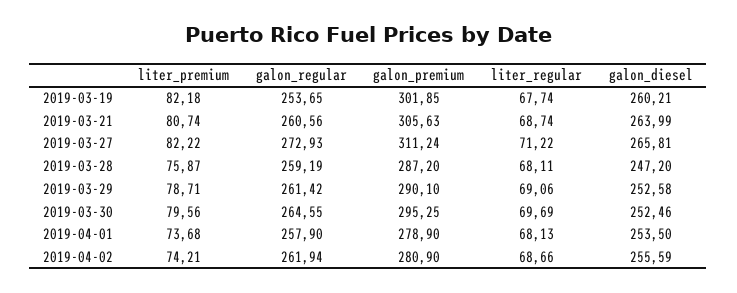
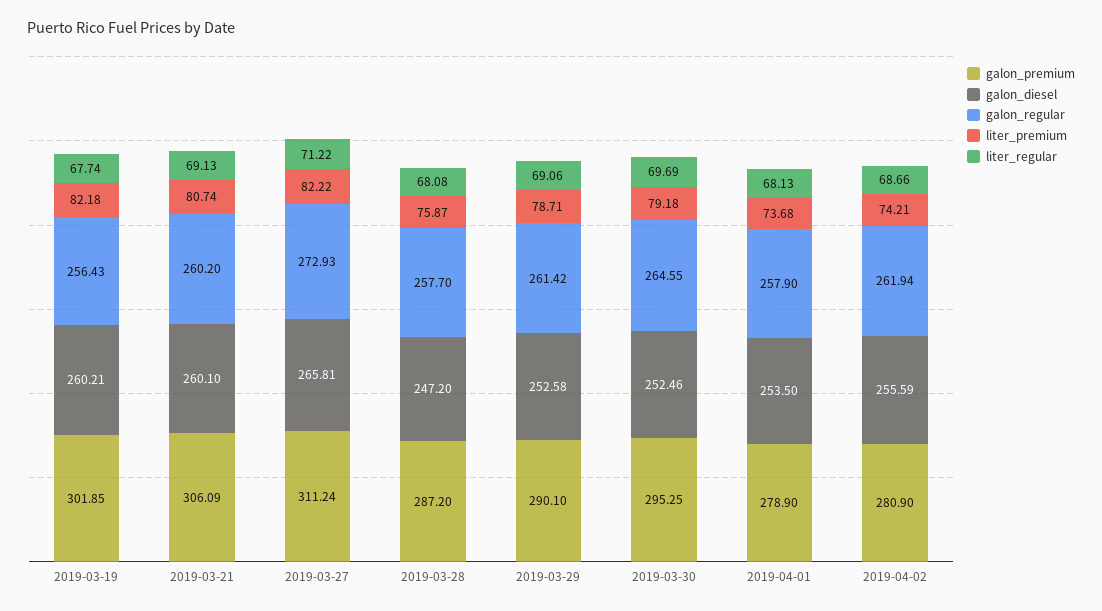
  {
    "liter_premium": {
      "2019-03-19": 82.18,
      "2019-03-21": 80.74,
      "2019-03-27": 82.22,
      "2019-03-28": 75.87,
      "2019-03-29": 78.71,
-     "2019-03-30": 79.56,
+     "2019-03-30": 79.18,
      "2019-04-01": 73.68,
      "2019-04-02": 74.21
    },
    "galon_regular": {
-     "2019-03-19": 253.65,
+     "2019-03-19": 256.43,
-     "2019-03-21": 260.56,
+     "2019-03-21": 260.2,
      "2019-03-27": 272.93,
-     "2019-03-28": 259.19,
+     "2019-03-28": 257.7,
      "2019-03-29": 261.42,
      "2019-03-30": 264.55,
      "2019-04-01": 257.9,
      "2019-04-02": 261.94
    },
    "galon_premium": {
      "2019-03-19": 301.85,
-     "2019-03-21": 305.63,
+     "2019-03-21": 306.09,
      "2019-03-27": 311.24,
      "2019-03-28": 287.2,
      "2019-03-29": 290.1,
      "2019-03-30": 295.25,
      "2019-04-01": 278.9,
      "2019-04-02": 280.9
    },
    "liter_regular": {
      "2019-03-19": 67.74,
-     "2019-03-21": 68.74,
+     "2019-03-21": 69.13,
      "2019-03-27": 71.22,
-     "2019-03-28": 68.11,
+     "2019-03-28": 68.08,
      "2019-03-29": 69.06,
      "2019-03-30": 69.69,
      "2019-04-01": 68.13,
      "2019-04-02": 68.66
    },
    "galon_diesel": {
      "2019-03-19": 260.21,
-     "2019-03-21": 263.99,
+     "2019-03-21": 260.1,
      "2019-03-27": 265.81,
      "2019-03-28": 247.2,
      "2019-03-29": 252.58,
      "2019-03-30": 252.46,
      "2019-04-01": 253.5,
      "2019-04-02": 255.59
    }
  }

